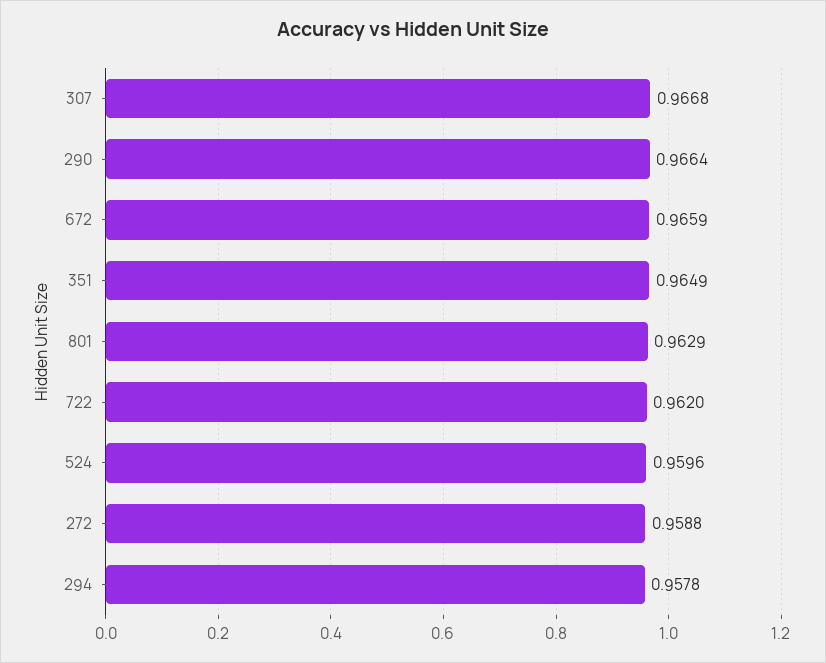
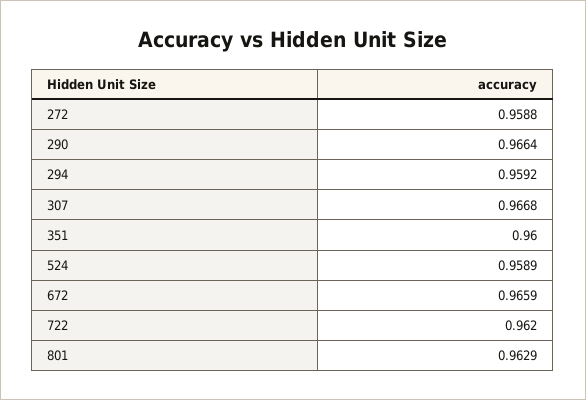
  {
    "307": 0.9668,
    "290": 0.9664,
    "672": 0.9659,
-   "351": 0.9649,
+   "351": 0.96,
    "801": 0.9629,
    "722": 0.962,
-   "524": 0.9596,
+   "524": 0.9589,
    "272": 0.9588,
-   "294": 0.9578
+   "294": 0.9592
  }

